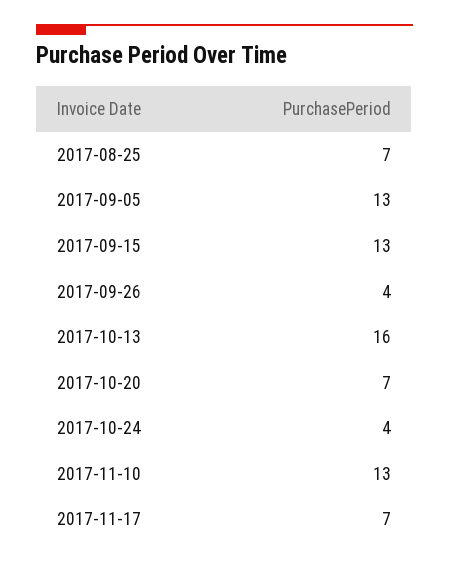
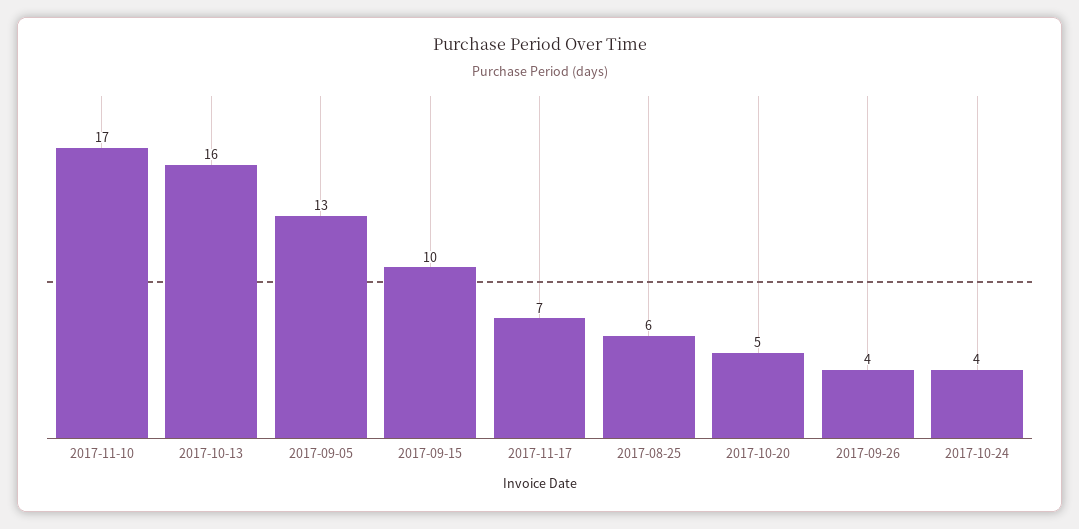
  {
-   "2017-08-25": 7,
+   "2017-08-25": 6,
    "2017-09-05": 13,
-   "2017-09-15": 13,
+   "2017-09-15": 10,
    "2017-09-26": 4,
    "2017-10-13": 16,
-   "2017-10-20": 7,
+   "2017-10-20": 5,
    "2017-10-24": 4,
-   "2017-11-10": 13,
+   "2017-11-10": 17,
    "2017-11-17": 7
  }

